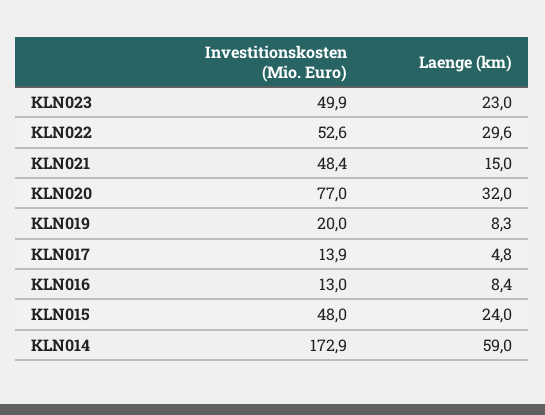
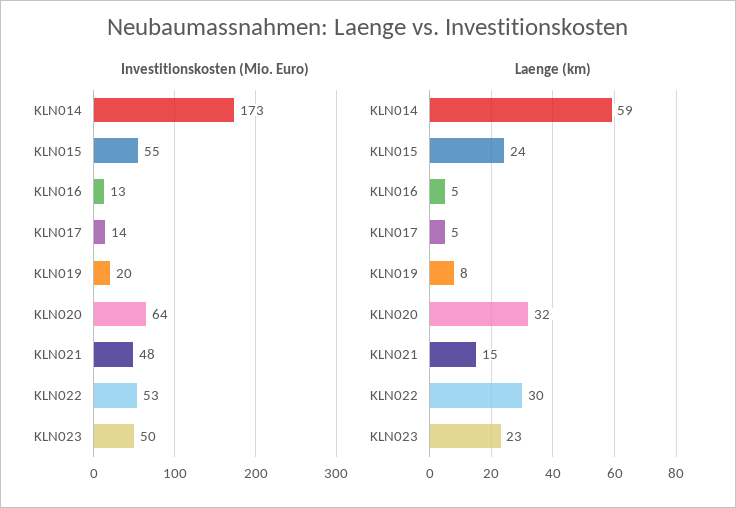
  {
    "Investitionskosten (Mio. Euro)": {
      "KLN023": 49.9,
      "KLN022": 52.6,
      "KLN021": 48.4,
-     "KLN020": 77,
+     "KLN020": 64,
      "KLN019": 20,
      "KLN017": 13.9,
      "KLN016": 13,
-     "KLN015": 48,
+     "KLN015": 55,
      "KLN014": 172.9
    },
    "Laenge (km)": {
      "KLN023": 23,
      "KLN022": 29.6,
      "KLN021": 15,
      "KLN020": 32,
      "KLN019": 8.3,
      "KLN017": 4.8,
-     "KLN016": 8.4,
+     "KLN016": 5,
      "KLN015": 24,
      "KLN014": 59
    }
  }

